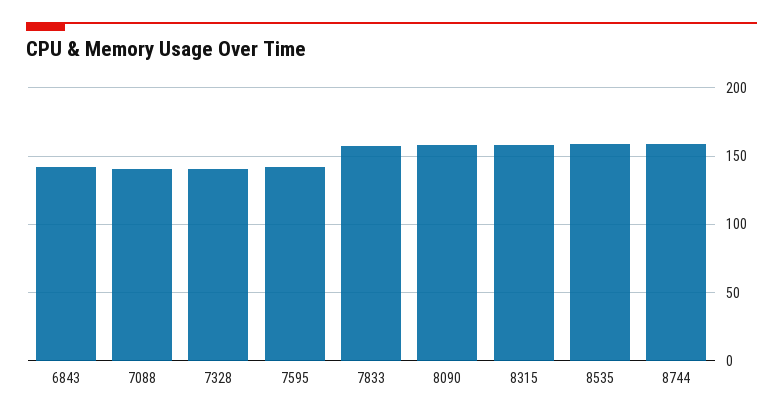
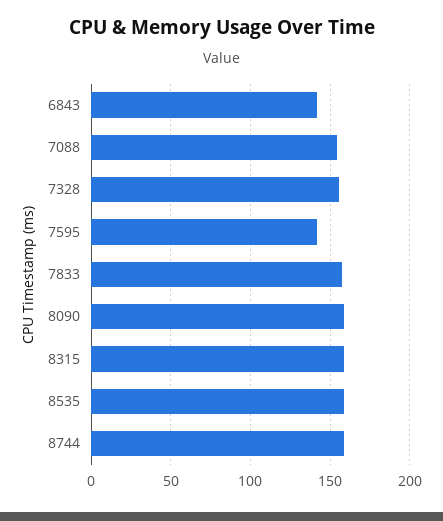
  {
    "6843": 140,
-   "7088": 140,
+   "7088": 155,
-   "7328": 140,
+   "7328": 155,
    "7595": 140,
    "7833": 155,
    "8090": 160,
    "8315": 160,
    "8535": 160,
    "8744": 160
  }

